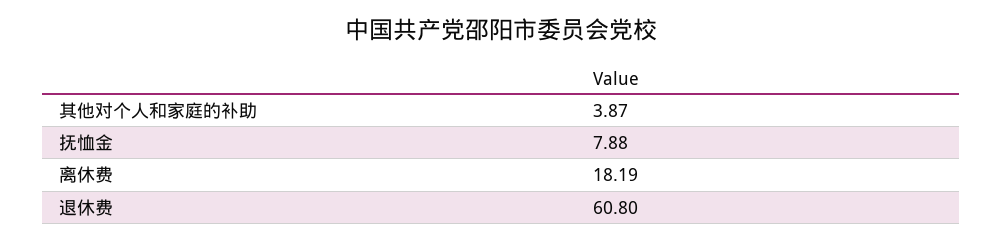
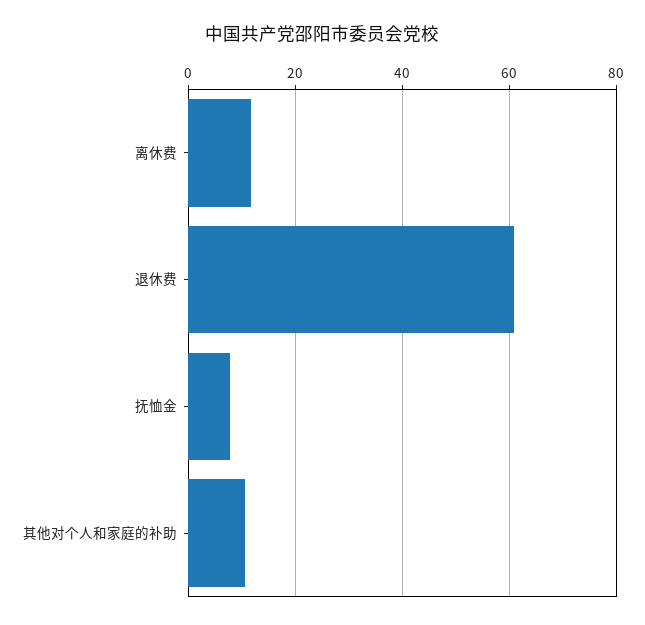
  {
-   "其他对个人和家庭的补助": 3.87,
+   "其他对个人和家庭的补助": 10,
    "抚恤金": 7.88,
-   "离休费": 18.19,
+   "离休费": 12,
    "退休费": 60.8
  }

